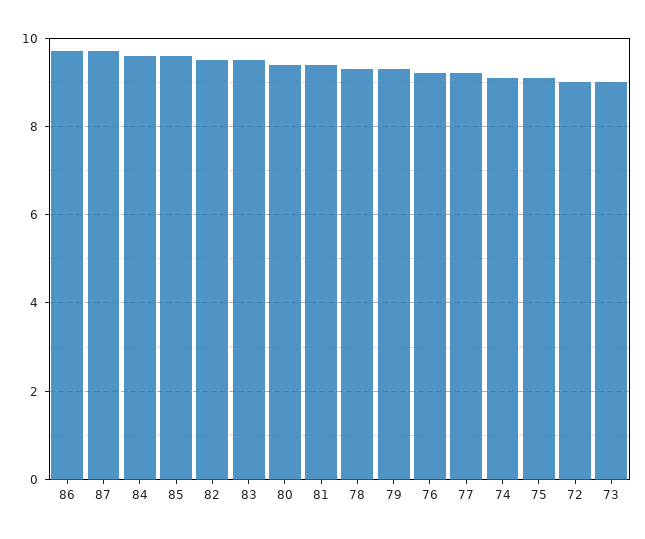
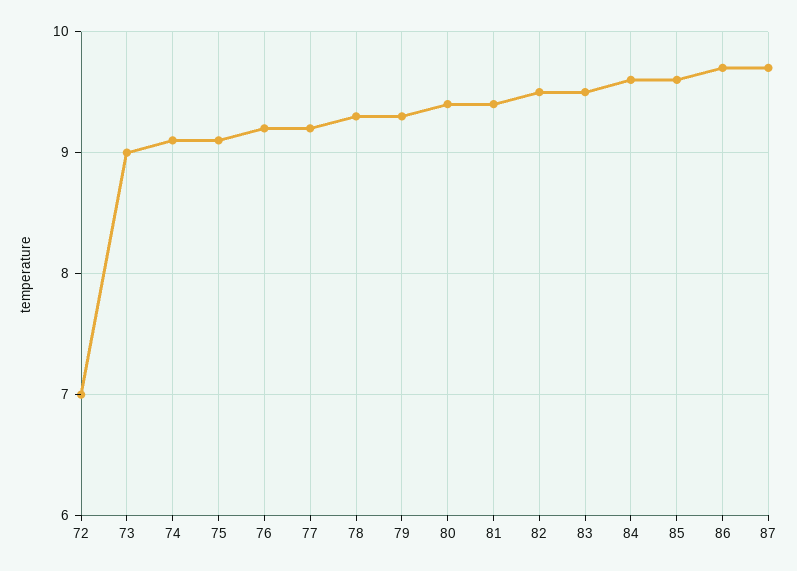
  {
    "86": 9.7,
    "87": 9.7,
    "84": 9.6,
    "85": 9.6,
    "82": 9.5,
    "83": 9.5,
    "80": 9.4,
    "81": 9.4,
    "78": 9.3,
    "79": 9.3,
    "76": 9.2,
    "77": 9.2,
    "74": 9.1,
    "75": 9.1,
-   "72": 9,
+   "72": 7,
    "73": 9
  }

